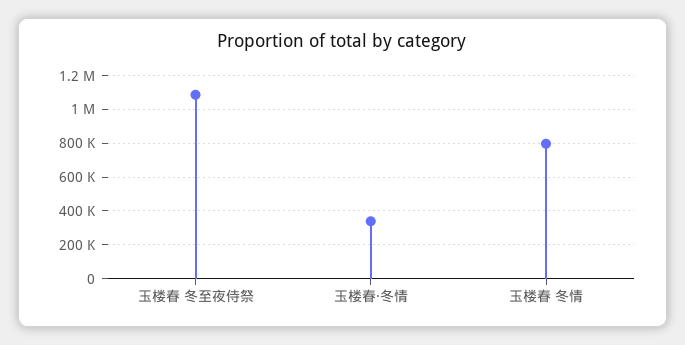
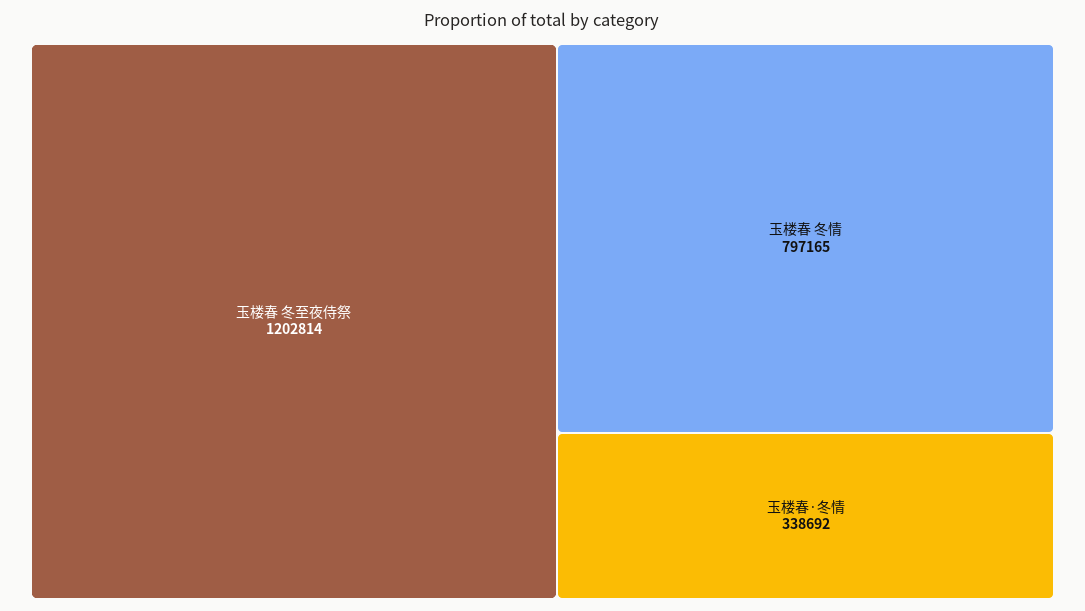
  {
-   "玉楼春 冬至夜侍祭": 1100000,
+   "玉楼春 冬至夜侍祭": 1202814,
    "玉楼春·冬情": 338692,
    "玉楼春 冬情": 797165
  }

